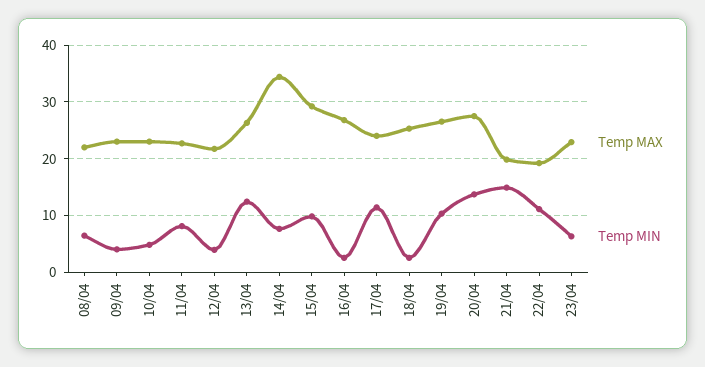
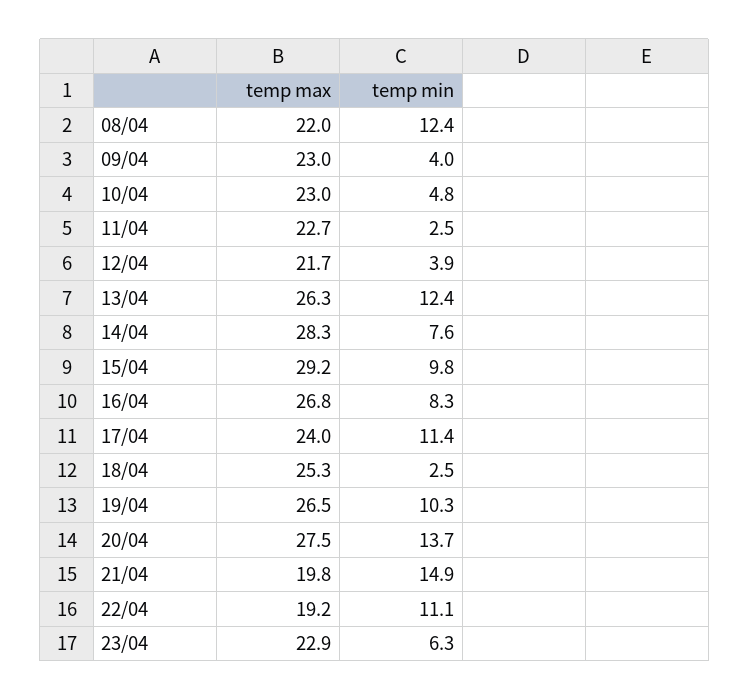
  {
    "Temp MAX": {
      "08/04": 22,
      "09/04": 23,
      "10/04": 23,
      "11/04": 22.7,
      "12/04": 21.7,
      "13/04": 26.3,
-     "14/04": 34,
+     "14/04": 28.3,
      "15/04": 29.2,
      "16/04": 26.8,
      "17/04": 24,
      "18/04": 25.3,
      "19/04": 26.5,
      "20/04": 27.5,
      "21/04": 19.8,
      "22/04": 19.2,
      "23/04": 22.9
    },
    "Temp MIN": {
-     "08/04": 6,
+     "08/04": 12.4,
      "09/04": 4,
      "10/04": 4.8,
-     "11/04": 8,
+     "11/04": 2.5,
      "12/04": 3.9,
      "13/04": 12.4,
      "14/04": 7.6,
      "15/04": 9.8,
-     "16/04": 2,
+     "16/04": 8.3,
      "17/04": 11.4,
      "18/04": 2.5,
      "19/04": 10.3,
      "20/04": 13.7,
      "21/04": 14.9,
      "22/04": 11.1,
      "23/04": 6.3
    }
  }

